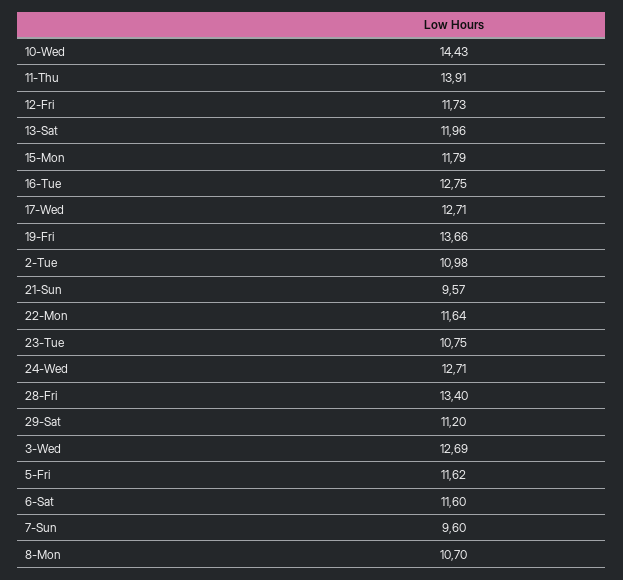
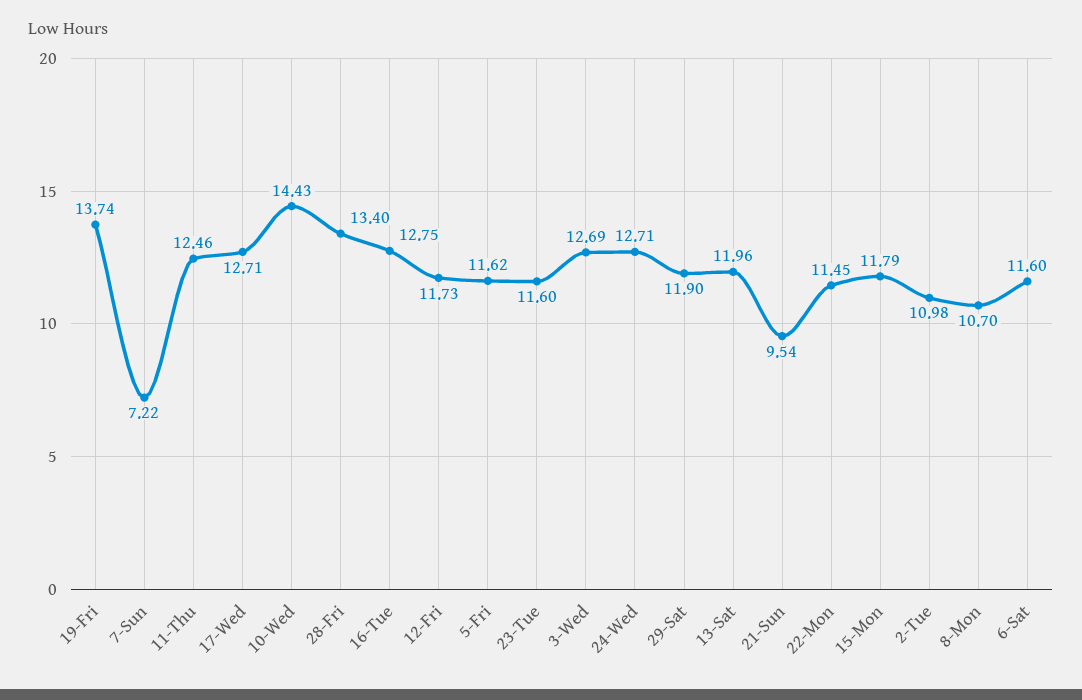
  {
    "10-Wed": 14.43,
-   "11-Thu": 13.91,
+   "11-Thu": 12.46,
    "12-Fri": 11.73,
    "13-Sat": 11.96,
    "15-Mon": 11.79,
    "16-Tue": 12.75,
    "17-Wed": 12.71,
-   "19-Fri": 13.66,
+   "19-Fri": 13.74,
    "2-Tue": 10.98,
-   "21-Sun": 9.57,
+   "21-Sun": 9.54,
-   "22-Mon": 11.64,
+   "22-Mon": 11.45,
-   "23-Tue": 10.75,
+   "23-Tue": 11.6,
    "24-Wed": 12.71,
    "28-Fri": 13.4,
-   "29-Sat": 11.2,
+   "29-Sat": 11.9,
    "3-Wed": 12.69,
    "5-Fri": 11.62,
    "6-Sat": 11.6,
-   "7-Sun": 9.6,
+   "7-Sun": 7.22,
    "8-Mon": 10.7
  }

